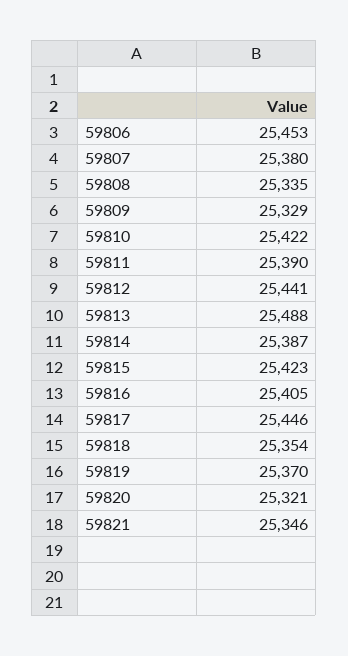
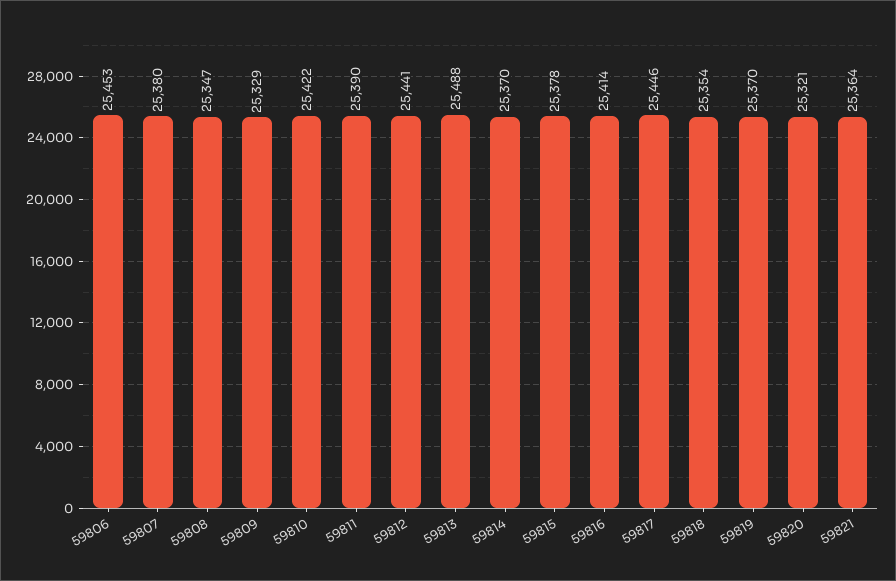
  {
    "59806": 25453,
    "59807": 25380,
-   "59808": 25335,
+   "59808": 25347,
    "59809": 25329,
    "59810": 25422,
    "59811": 25390,
    "59812": 25441,
    "59813": 25488,
-   "59814": 25387,
+   "59814": 25370,
-   "59815": 25423,
+   "59815": 25378,
-   "59816": 25405,
+   "59816": 25414,
    "59817": 25446,
    "59818": 25354,
    "59819": 25370,
    "59820": 25321,
-   "59821": 25346
+   "59821": 25364
  }

